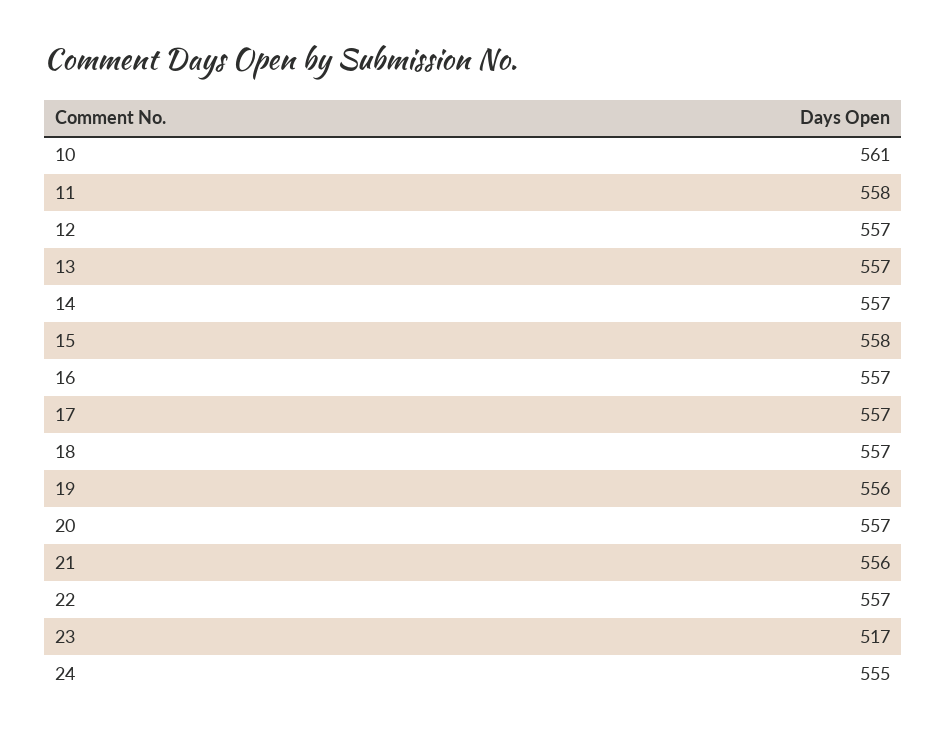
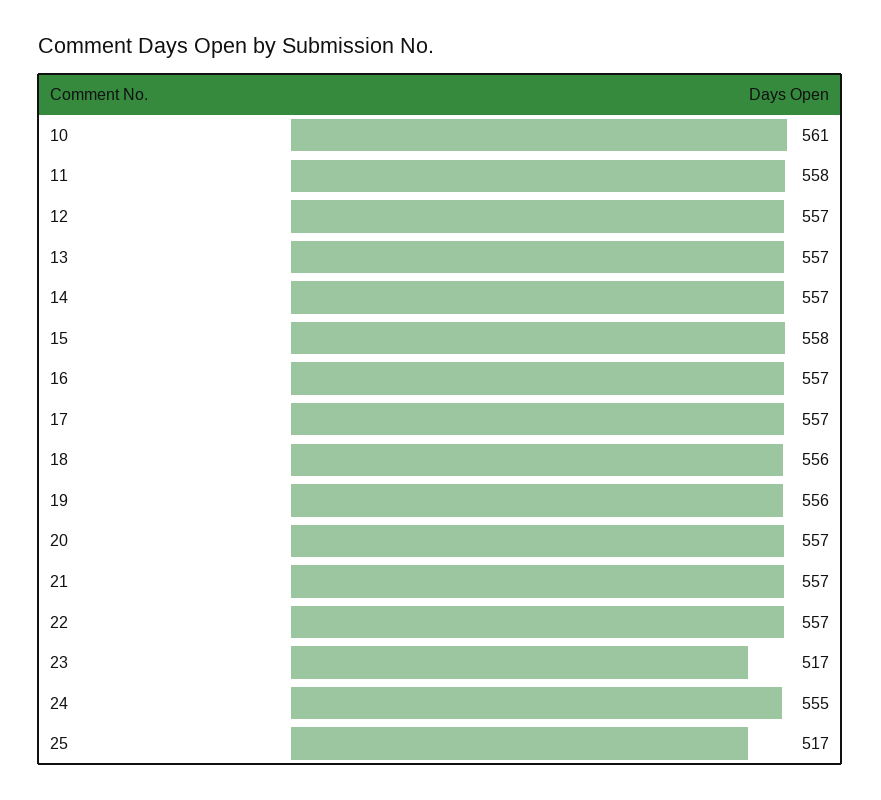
  {
    "10": 561,
    "11": 558,
    "12": 557,
    "13": 557,
    "14": 557,
    "15": 558,
    "16": 557,
    "17": 557,
-   "18": 557,
+   "18": 556,
    "19": 556,
    "20": 557,
-   "21": 556,
+   "21": 557,
    "22": 557,
    "23": 517,
-   "24": 555
+   "24": 555,
+   "25": 517
  }

